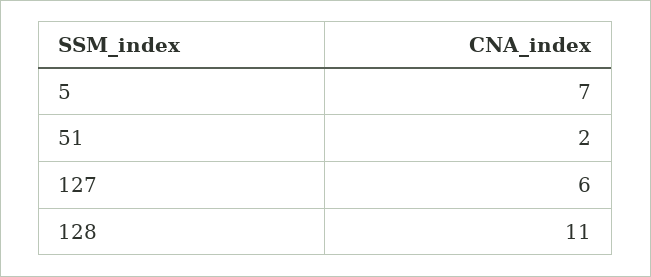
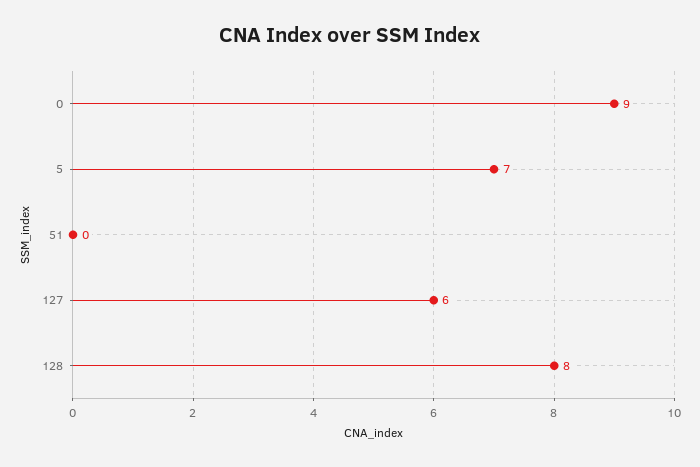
  {
    "5": 7,
-   "51": 2,
+   "51": 0,
    "127": 6,
-   "128": 11
+   "128": 8,
+   "0": 9
  }

